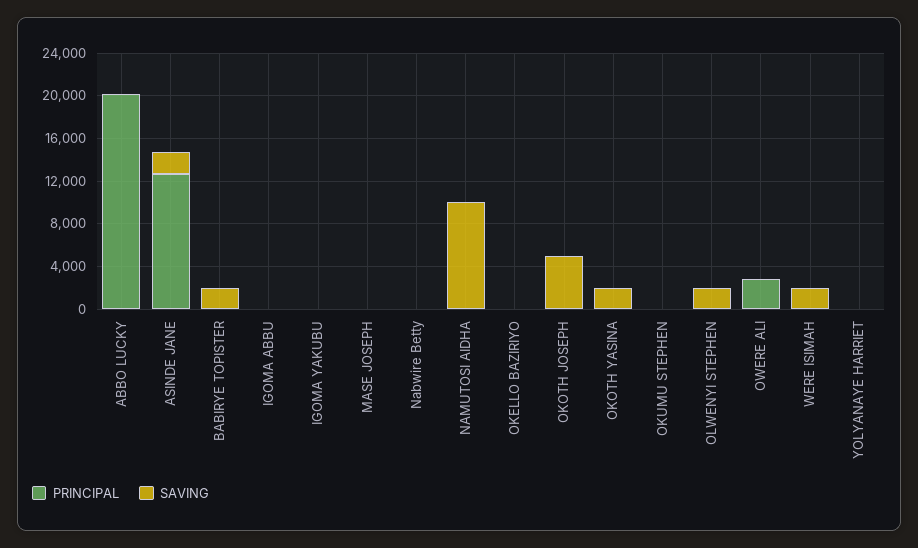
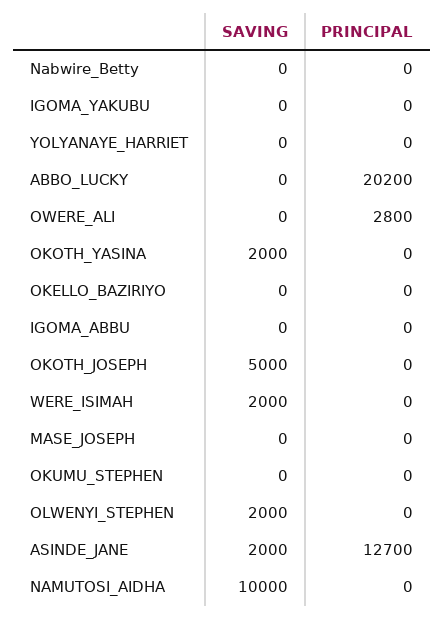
  {
    "PRINCIPAL": {
      "ABBO LUCKY": 20200,
      "ASINDE JANE": 12700,
-     "BABIRYE TOPISTER": 0,
      "IGOMA ABBU": 0,
      "IGOMA YAKUBU": 0,
      "MASE JOSEPH": 0,
      "Nabwire Betty": 0,
      "NAMUTOSI AIDHA": 0,
      "OKELLO BAZIRIYO": 0,
      "OKOTH JOSEPH": 0,
      "OKOTH YASINA": 0,
      "OKUMU STEPHEN": 0,
      "OLWENYI STEPHEN": 0,
      "OWERE ALI": 2800,
      "WERE ISIMAH": 0,
      "YOLYANAYE HARRIET": 0
    },
    "SAVING": {
      "ABBO LUCKY": 0,
      "ASINDE JANE": 2000,
-     "BABIRYE TOPISTER": 2000,
      "IGOMA ABBU": 0,
      "IGOMA YAKUBU": 0,
      "MASE JOSEPH": 0,
      "Nabwire Betty": 0,
      "NAMUTOSI AIDHA": 10000,
      "OKELLO BAZIRIYO": 0,
      "OKOTH JOSEPH": 5000,
      "OKOTH YASINA": 2000,
      "OKUMU STEPHEN": 0,
      "OLWENYI STEPHEN": 2000,
      "OWERE ALI": 0,
      "WERE ISIMAH": 2000,
      "YOLYANAYE HARRIET": 0
    }
  }

